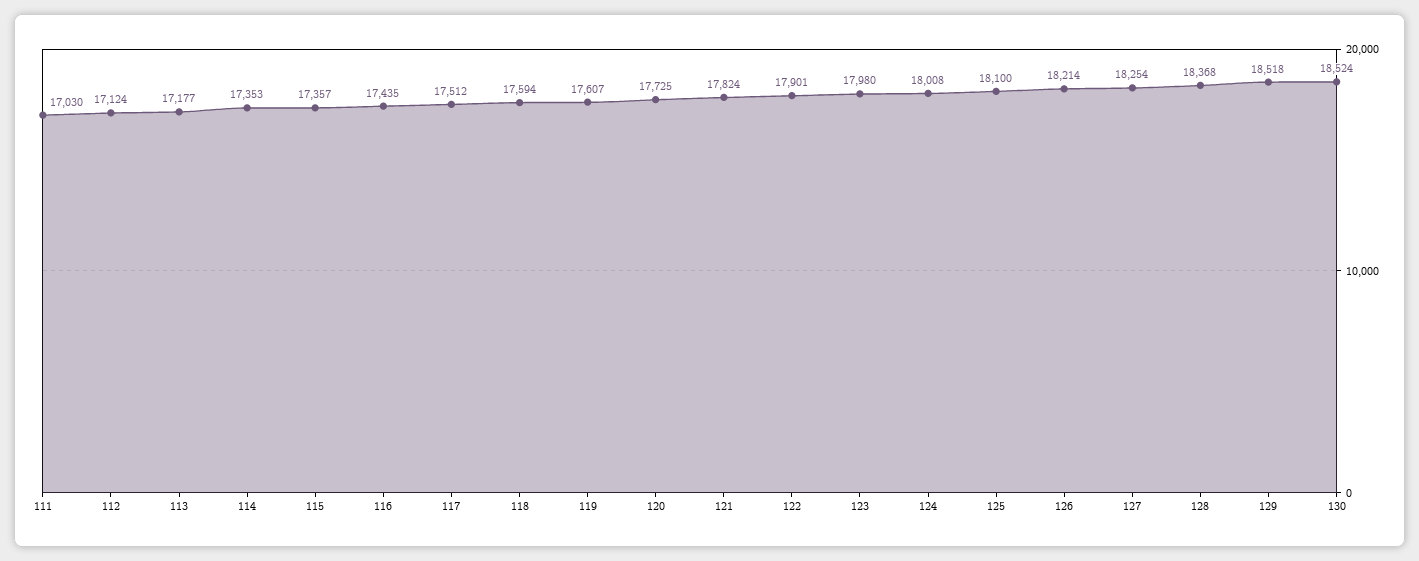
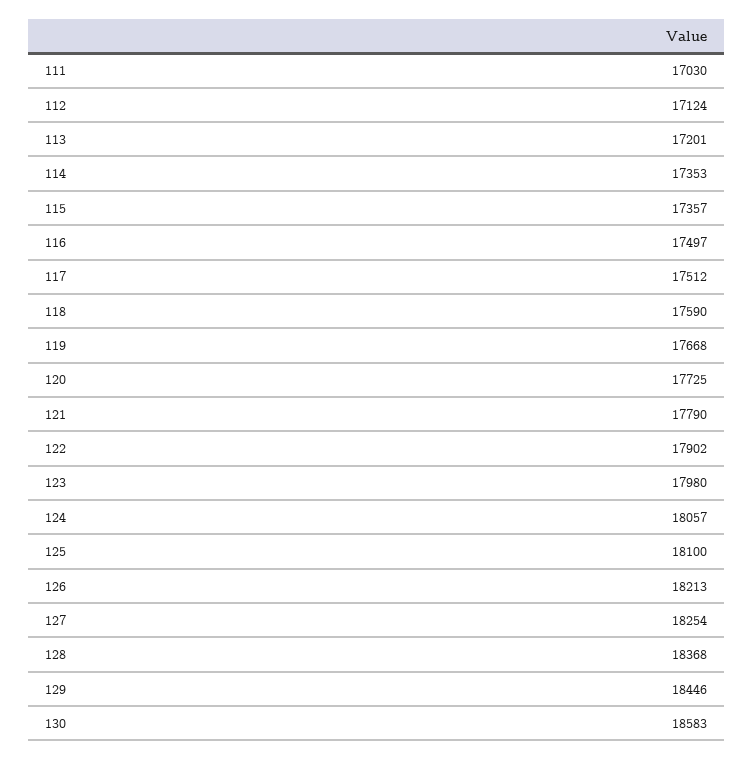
  {
    "111": 17030,
    "112": 17124,
-   "113": 17177,
+   "113": 17201,
    "114": 17353,
    "115": 17357,
-   "116": 17435,
+   "116": 17497,
    "117": 17512,
-   "118": 17594,
+   "118": 17590,
-   "119": 17607,
+   "119": 17668,
    "120": 17725,
-   "121": 17824,
+   "121": 17790,
-   "122": 17901,
+   "122": 17902,
    "123": 17980,
-   "124": 18008,
+   "124": 18057,
    "125": 18100,
-   "126": 18214,
+   "126": 18213,
    "127": 18254,
    "128": 18368,
-   "129": 18518,
+   "129": 18446,
-   "130": 18524
+   "130": 18583
  }

